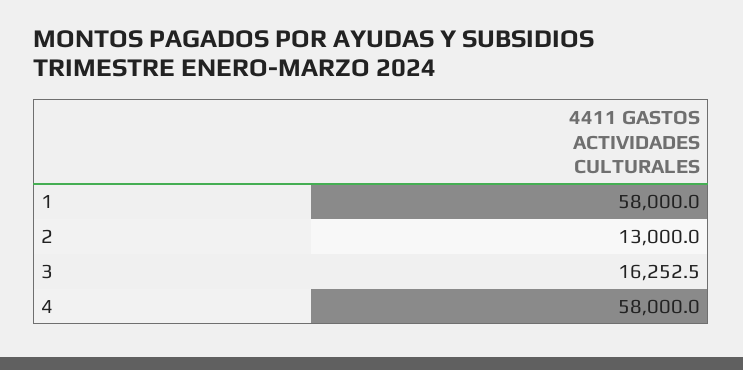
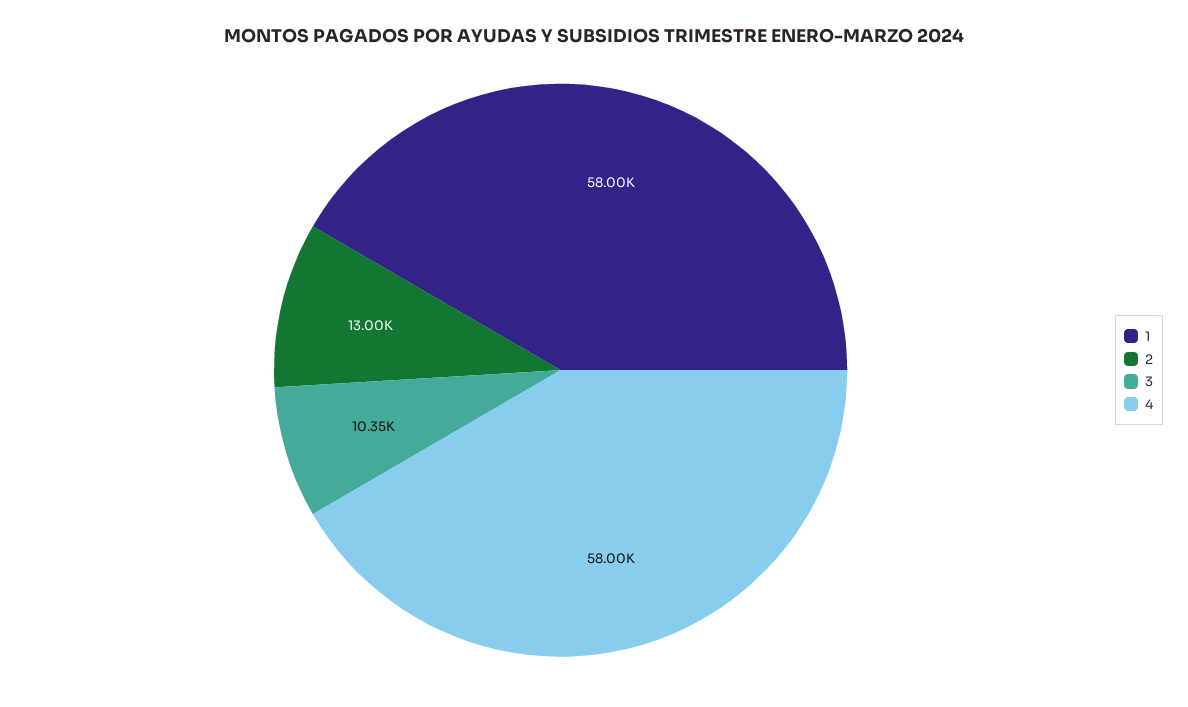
  {
    "1": 58000,
    "2": 13000,
-   "3": 16252.5,
+   "3": 10350,
    "4": 58000
  }

